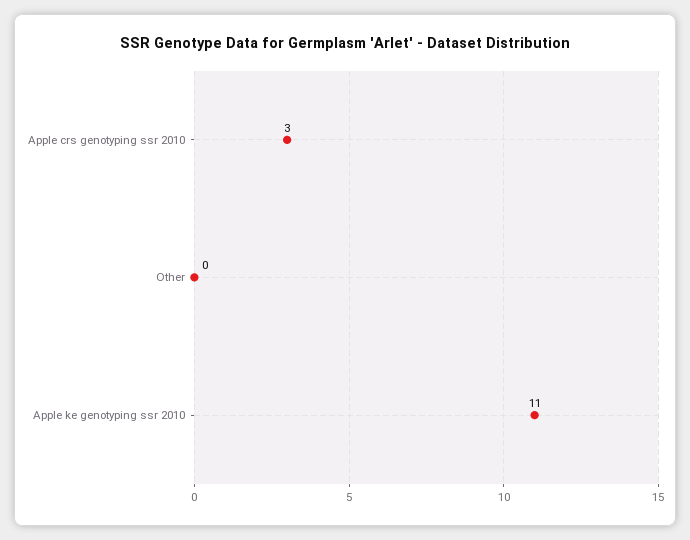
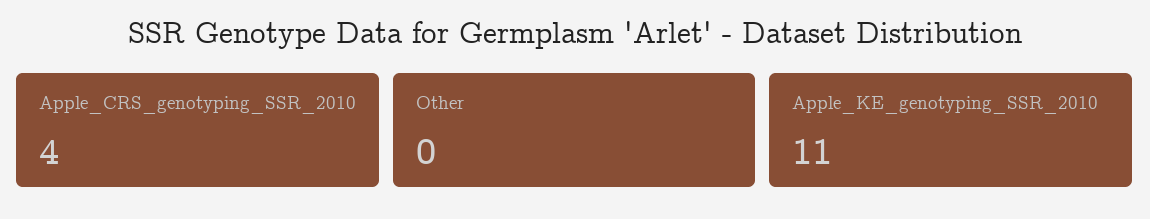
  {
-   "Apple crs genotyping ssr 2010": 3,
+   "Apple crs genotyping ssr 2010": 4,
    "Other": 0,
    "Apple ke genotyping ssr 2010": 11
  }

